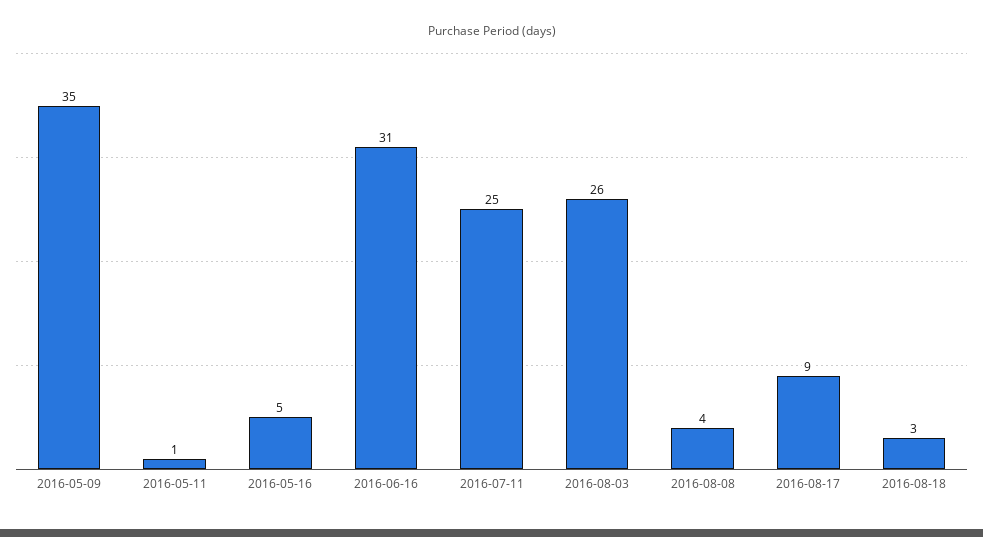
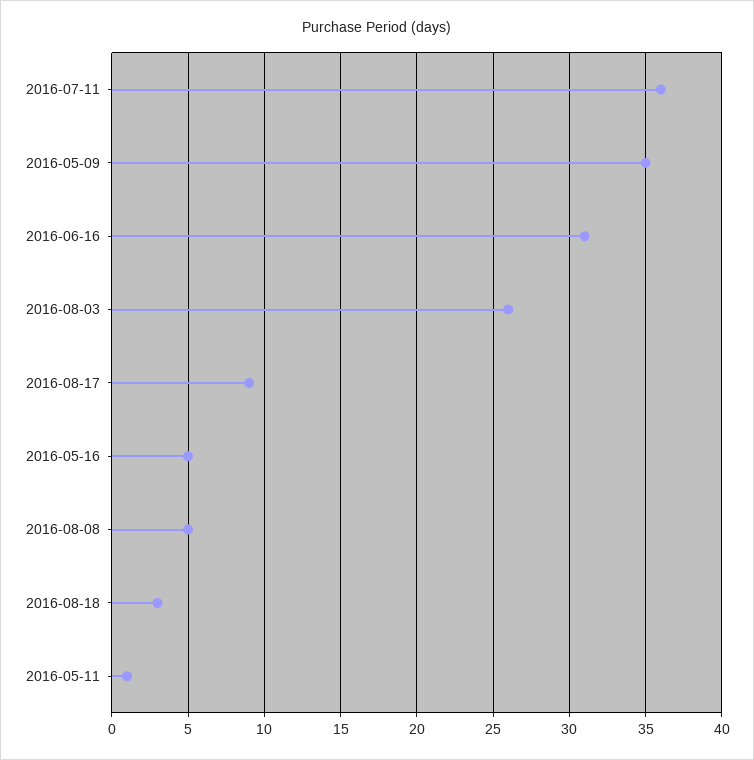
  {
    "2016-05-09": 35,
    "2016-05-11": 1,
    "2016-05-16": 5,
    "2016-06-16": 31,
-   "2016-07-11": 25,
+   "2016-07-11": 36,
    "2016-08-03": 26,
-   "2016-08-08": 4,
+   "2016-08-08": 5,
    "2016-08-17": 9,
    "2016-08-18": 3
  }

